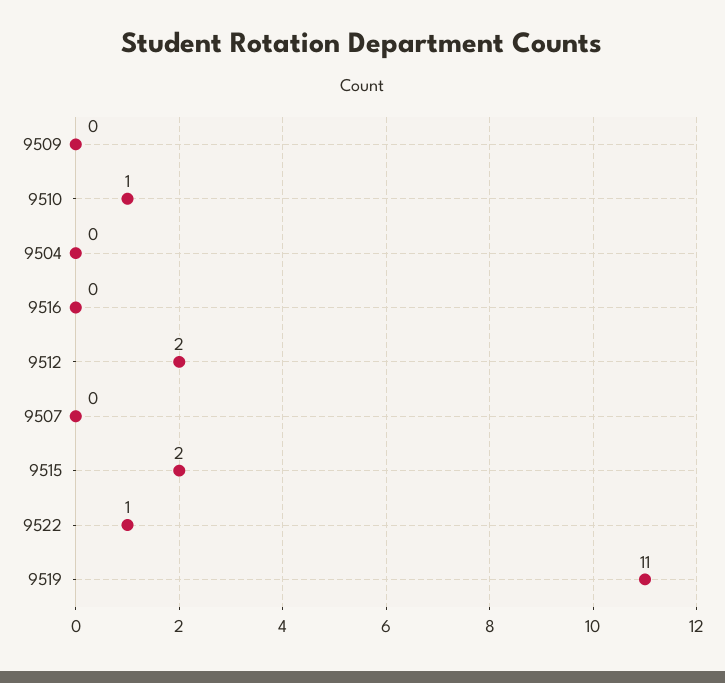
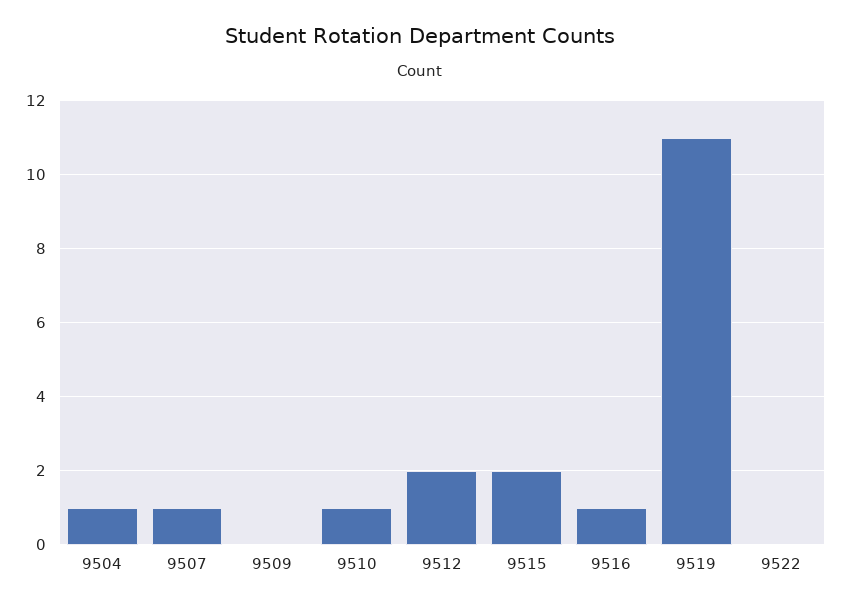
  {
    "9509": 0,
    "9510": 1,
-   "9504": 0,
+   "9504": 1,
-   "9516": 0,
+   "9516": 1,
    "9512": 2,
-   "9507": 0,
+   "9507": 1,
    "9515": 2,
-   "9522": 1,
+   "9522": 0,
    "9519": 11
  }

